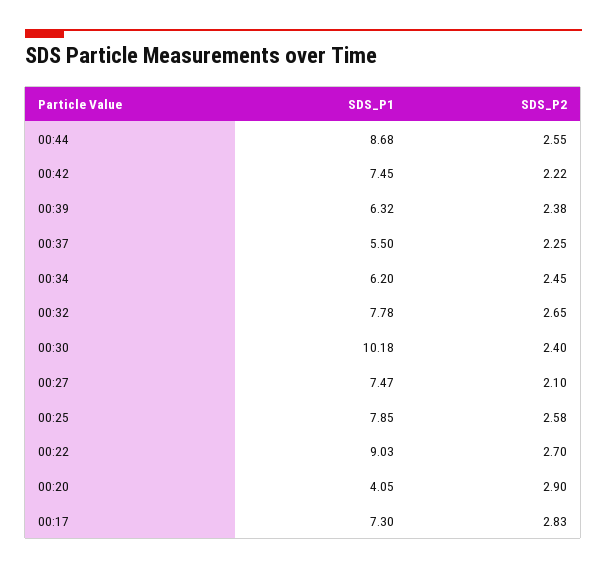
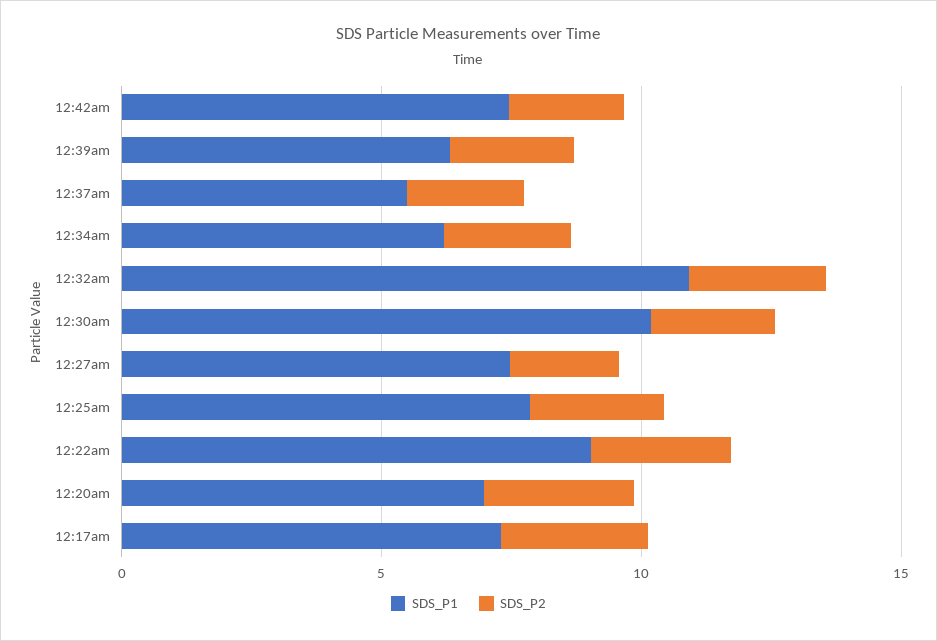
  {
    "SDS_P1": {
-     "00:44": 8.68,
      "00:42": 7.45,
      "00:39": 6.32,
      "00:37": 5.5,
      "00:34": 6.2,
-     "00:32": 7.78,
+     "00:32": 11,
      "00:30": 10.18,
      "00:27": 7.47,
      "00:25": 7.85,
      "00:22": 9.03,
-     "00:20": 4.05,
+     "00:20": 7,
      "00:17": 7.3
    },
    "SDS_P2": {
-     "00:44": 2.55,
      "00:42": 2.22,
      "00:39": 2.38,
      "00:37": 2.25,
      "00:34": 2.45,
      "00:32": 2.65,
      "00:30": 2.4,
      "00:27": 2.1,
      "00:25": 2.58,
      "00:22": 2.7,
      "00:20": 2.9,
      "00:17": 2.83
    }
  }

